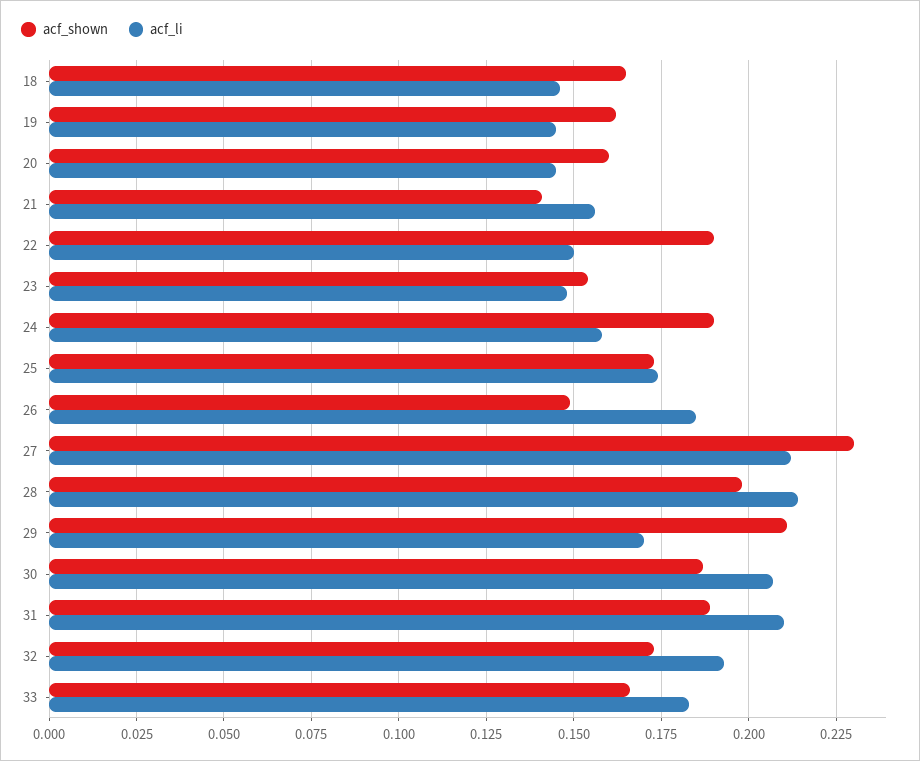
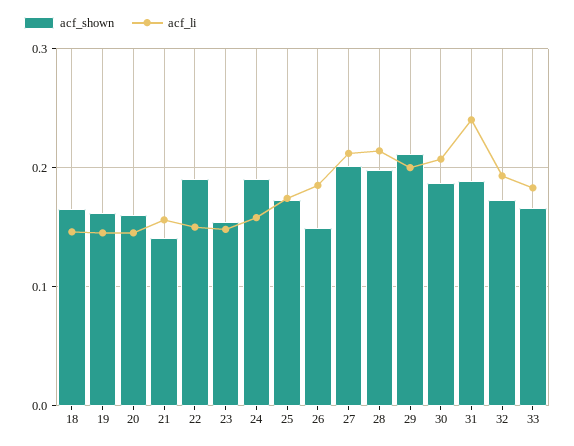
  {
    "acf_shown": {
      "18": 0.165,
      "19": 0.16,
      "20": 0.16,
      "21": 0.14,
      "22": 0.19,
      "23": 0.155,
      "24": 0.19,
      "25": 0.175,
      "26": 0.15,
-     "27": 0.23,
+     "27": 0.2,
      "28": 0.2,
      "29": 0.21,
      "30": 0.185,
      "31": 0.19,
      "32": 0.175,
      "33": 0.165
    },
    "acf_li": {
      "18": 0.145,
      "19": 0.145,
      "20": 0.145,
      "21": 0.155,
      "22": 0.15,
      "23": 0.15,
      "24": 0.16,
      "25": 0.175,
      "26": 0.185,
      "27": 0.21,
      "28": 0.215,
-     "29": 0.17,
+     "29": 0.2,
      "30": 0.205,
-     "31": 0.21,
+     "31": 0.24,
      "32": 0.195,
      "33": 0.185
    }
  }

